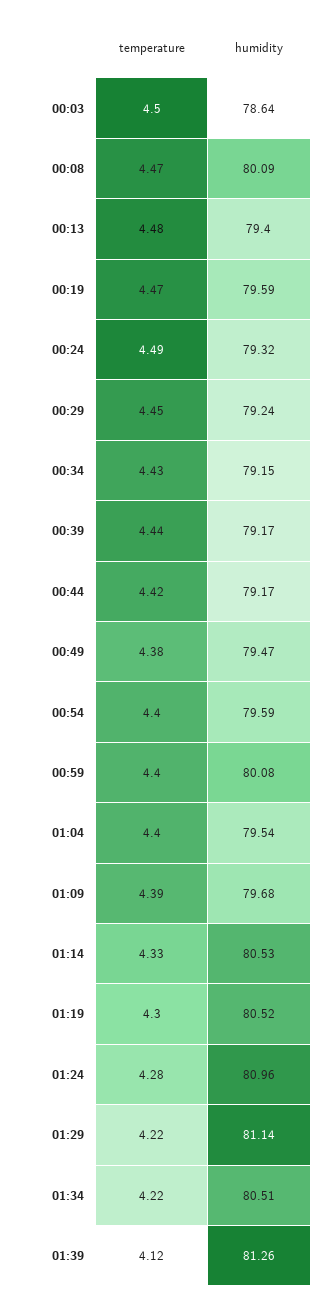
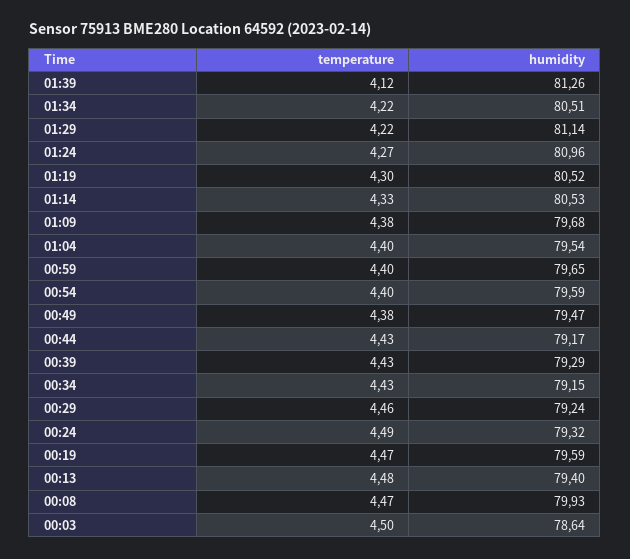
  {
    "temperature": {
      "00:03": 4.5,
      "00:08": 4.47,
      "00:13": 4.48,
      "00:19": 4.47,
      "00:24": 4.49,
-     "00:29": 4.45,
+     "00:29": 4.46,
      "00:34": 4.43,
-     "00:39": 4.44,
+     "00:39": 4.43,
-     "00:44": 4.42,
+     "00:44": 4.43,
      "00:49": 4.38,
      "00:54": 4.4,
      "00:59": 4.4,
      "01:04": 4.4,
-     "01:09": 4.39,
+     "01:09": 4.38,
      "01:14": 4.33,
      "01:19": 4.3,
-     "01:24": 4.28,
+     "01:24": 4.27,
      "01:29": 4.22,
      "01:34": 4.22,
      "01:39": 4.12
    },
    "humidity": {
      "00:03": 78.64,
-     "00:08": 80.09,
+     "00:08": 79.93,
      "00:13": 79.4,
      "00:19": 79.59,
      "00:24": 79.32,
      "00:29": 79.24,
      "00:34": 79.15,
-     "00:39": 79.17,
+     "00:39": 79.29,
      "00:44": 79.17,
      "00:49": 79.47,
      "00:54": 79.59,
-     "00:59": 80.08,
+     "00:59": 79.65,
      "01:04": 79.54,
      "01:09": 79.68,
      "01:14": 80.53,
      "01:19": 80.52,
      "01:24": 80.96,
      "01:29": 81.14,
      "01:34": 80.51,
      "01:39": 81.26
    }
  }

